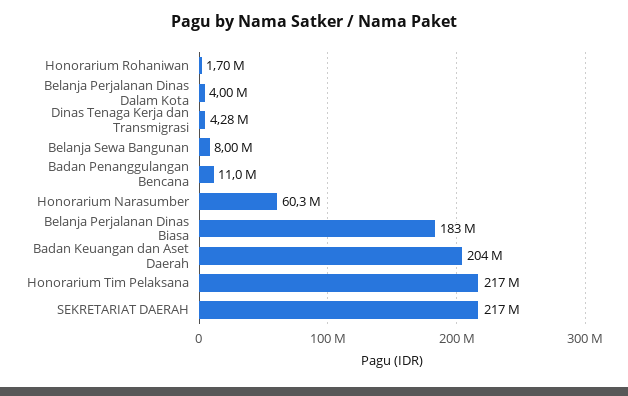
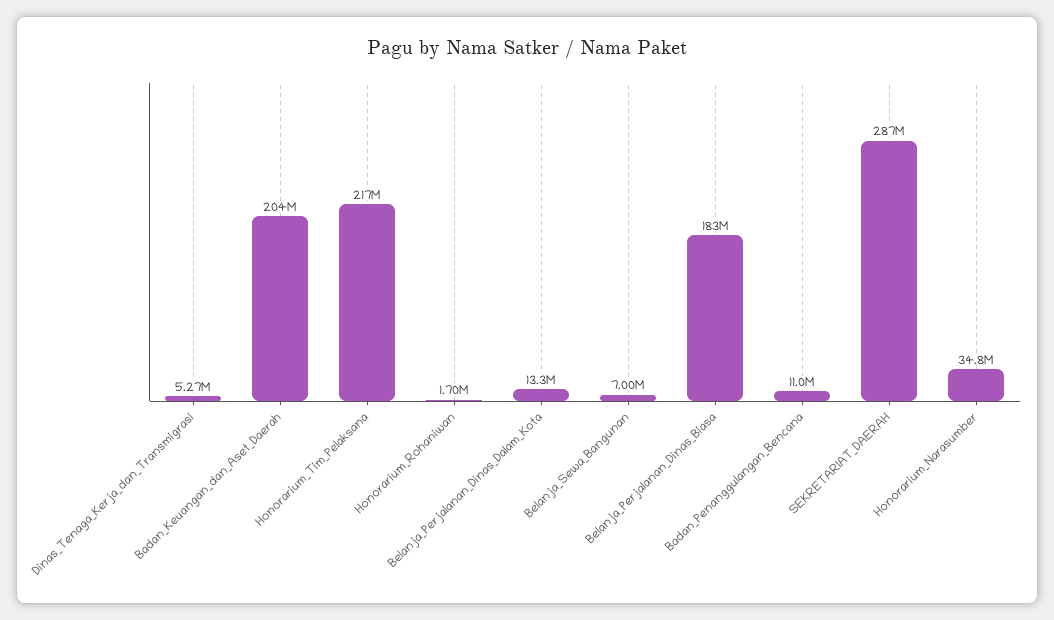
  {
    "Honorarium Rohaniwan": 1700000,
-   "Belanja Perjalanan Dinas Dalam Kota": 4000000,
+   "Belanja Perjalanan Dinas Dalam Kota": 13300000,
-   "Dinas Tenaga Kerja dan Transmigrasi": 4280000,
+   "Dinas Tenaga Kerja dan Transmigrasi": 5270000,
-   "Belanja Sewa Bangunan": 8000000,
+   "Belanja Sewa Bangunan": 7000000,
    "Badan Penanggulangan Bencana": 11000000,
-   "Honorarium Narasumber": 60300000,
+   "Honorarium Narasumber": 34800000,
    "Belanja Perjalanan Dinas Biasa": 183000000,
    "Badan Keuangan dan Aset Daerah": 204000000,
    "Honorarium Tim Pelaksana": 217000000,
-   "SEKRETARIAT DAERAH": 217000000
+   "SEKRETARIAT DAERAH": 287000000
  }

